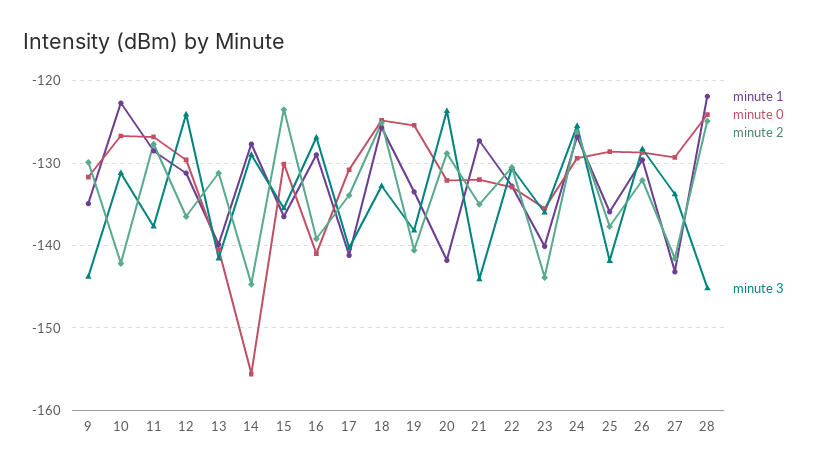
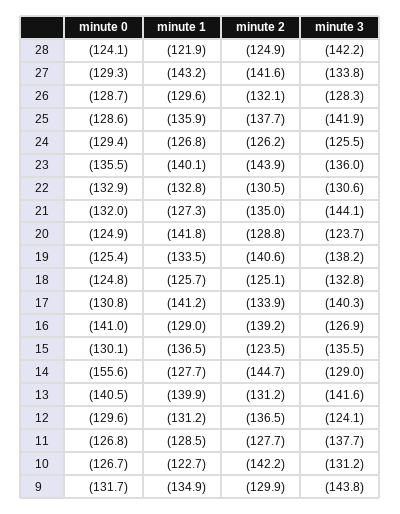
  {
    "minute 1": {
      "9": -134.9,
      "10": -122.7,
      "11": -128.5,
      "12": -131.2,
      "13": -139.9,
      "14": -127.7,
      "15": -136.5,
      "16": -129,
      "17": -141.2,
      "18": -125.7,
      "19": -133.5,
      "20": -141.8,
      "21": -127.3,
      "22": -132.8,
      "23": -140.1,
      "24": -126.8,
      "25": -135.9,
      "26": -129.6,
      "27": -143.2,
      "28": -121.9
    },
    "minute 0": {
      "9": -131.7,
      "10": -126.7,
      "11": -126.8,
      "12": -129.6,
      "13": -140.5,
      "14": -155.6,
      "15": -130.1,
      "16": -141,
      "17": -130.8,
      "18": -124.8,
      "19": -125.4,
-     "20": -132,
+     "20": -124.9,
      "21": -132,
      "22": -132.9,
      "23": -135.5,
      "24": -129.4,
      "25": -128.6,
      "26": -128.7,
      "27": -129.3,
      "28": -124.1
    },
    "minute 2": {
      "9": -129.9,
      "10": -142.2,
      "11": -127.7,
      "12": -136.5,
      "13": -131.2,
      "14": -144.7,
      "15": -123.5,
      "16": -139.2,
      "17": -133.9,
      "18": -125.1,
      "19": -140.6,
      "20": -128.8,
      "21": -135,
      "22": -130.5,
      "23": -143.9,
      "24": -126.2,
      "25": -137.7,
      "26": -132.1,
      "27": -141.6,
      "28": -124.9
    },
    "minute 3": {
      "9": -143.8,
      "10": -131.2,
      "11": -137.7,
      "12": -124.1,
      "13": -141.6,
      "14": -129,
      "15": -135.5,
      "16": -126.9,
      "17": -140.3,
      "18": -132.8,
      "19": -138.2,
      "20": -123.7,
      "21": -144.1,
      "22": -130.6,
      "23": -136,
      "24": -125.5,
      "25": -141.9,
      "26": -128.3,
      "27": -133.8,
-     "28": -145
+     "28": -142.2
    }
  }

